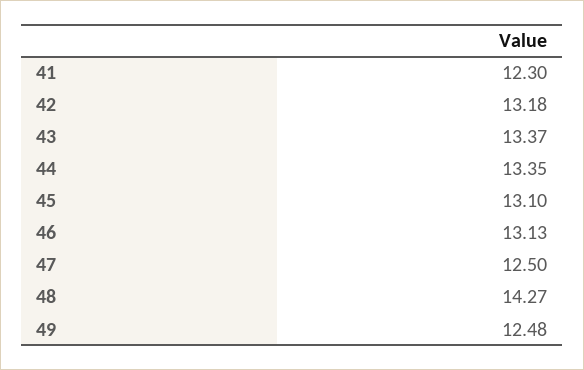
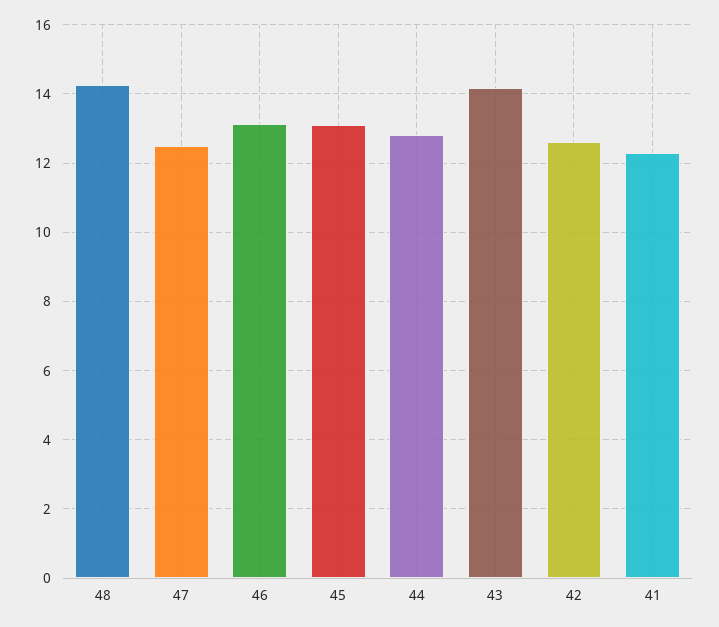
  {
    "41": 12.3,
-   "42": 13.18,
+   "42": 12.6,
-   "43": 13.37,
+   "43": 14.2,
-   "44": 13.35,
+   "44": 12.8,
    "45": 13.1,
    "46": 13.13,
    "47": 12.5,
-   "48": 14.27,
+   "48": 14.27
-   "49": 12.48
  }

